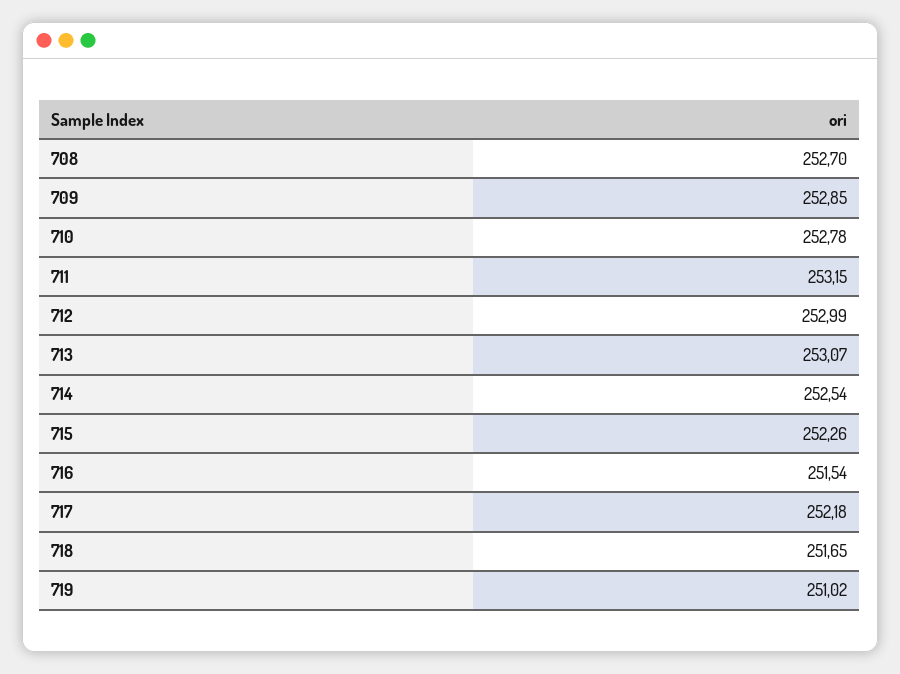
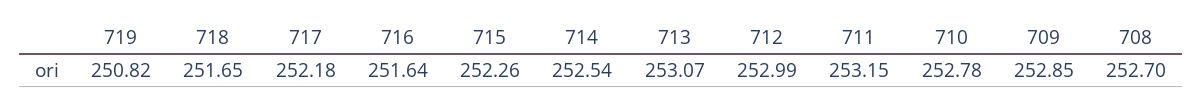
  {
    "708": 252.7,
    "709": 252.85,
    "710": 252.78,
    "711": 253.15,
    "712": 252.99,
    "713": 253.07,
    "714": 252.54,
    "715": 252.26,
-   "716": 251.54,
+   "716": 251.64,
    "717": 252.18,
    "718": 251.65,
-   "719": 251.02
+   "719": 250.82
  }

